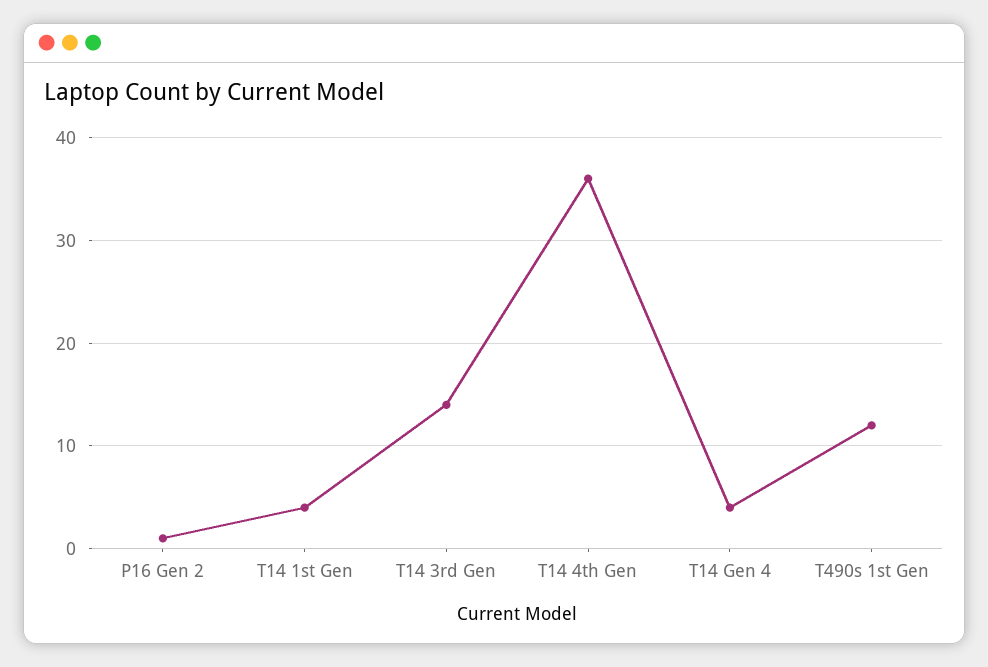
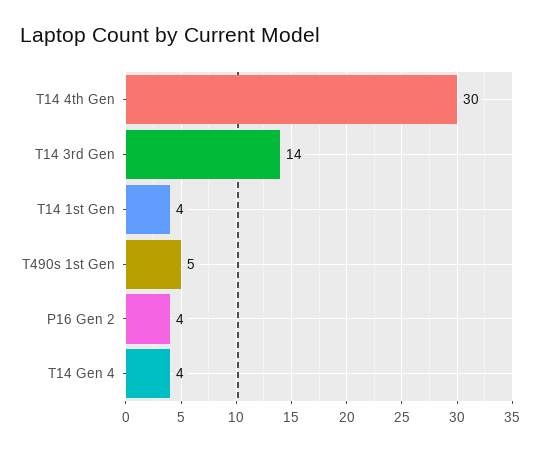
  {
-   "P16 Gen 2": 1,
+   "P16 Gen 2": 4,
    "T14 1st Gen": 4,
    "T14 3rd Gen": 14,
-   "T14 4th Gen": 36,
+   "T14 4th Gen": 30,
    "T14 Gen 4": 4,
-   "T490s 1st Gen": 12
+   "T490s 1st Gen": 5
  }

